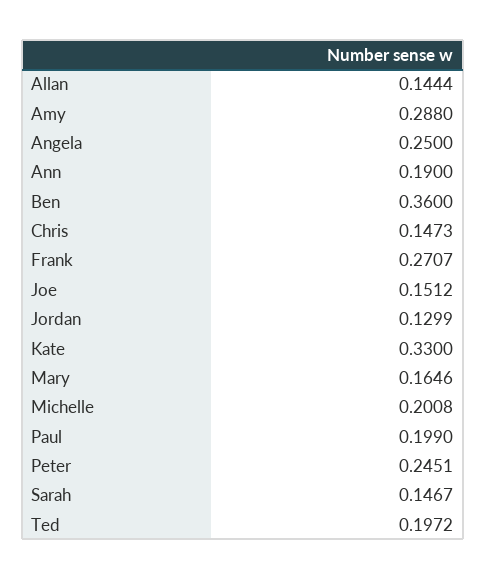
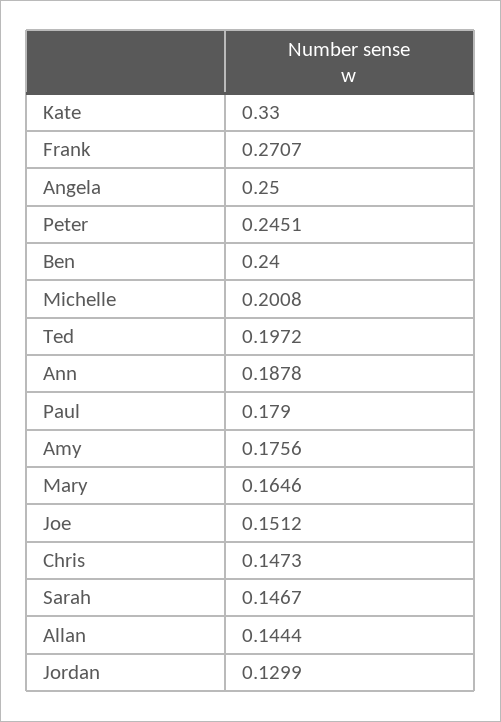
  {
    "Allan": 0.1444,
-   "Amy": 0.288,
+   "Amy": 0.1756,
    "Angela": 0.25,
-   "Ann": 0.19,
+   "Ann": 0.1878,
-   "Ben": 0.36,
+   "Ben": 0.24,
    "Chris": 0.1473,
    "Frank": 0.2707,
    "Joe": 0.1512,
    "Jordan": 0.1299,
    "Kate": 0.33,
    "Mary": 0.1646,
    "Michelle": 0.2008,
-   "Paul": 0.199,
+   "Paul": 0.179,
    "Peter": 0.2451,
    "Sarah": 0.1467,
    "Ted": 0.1972
  }

